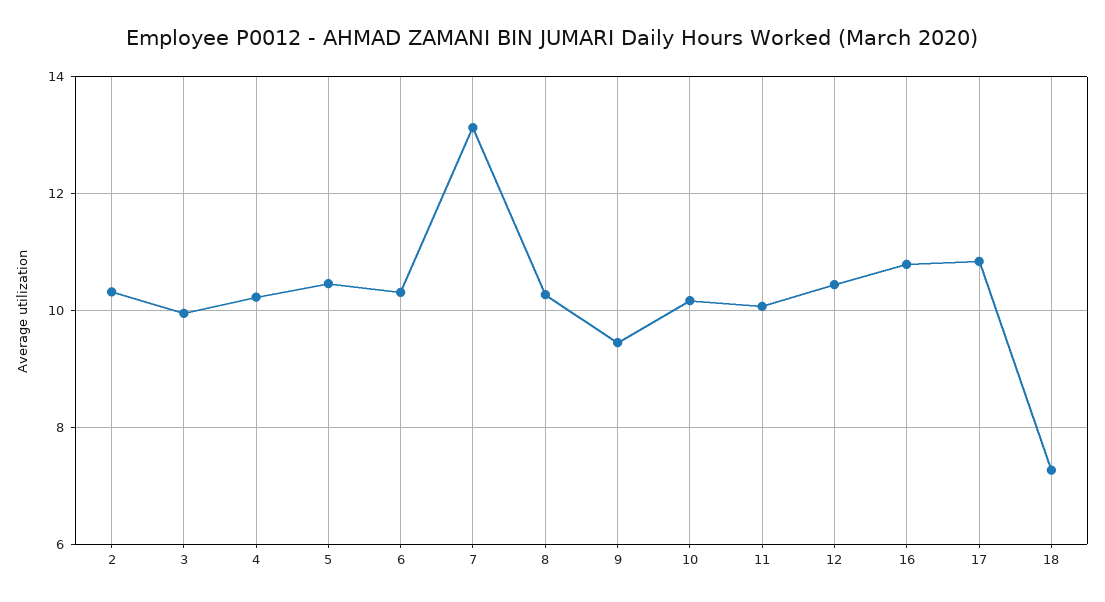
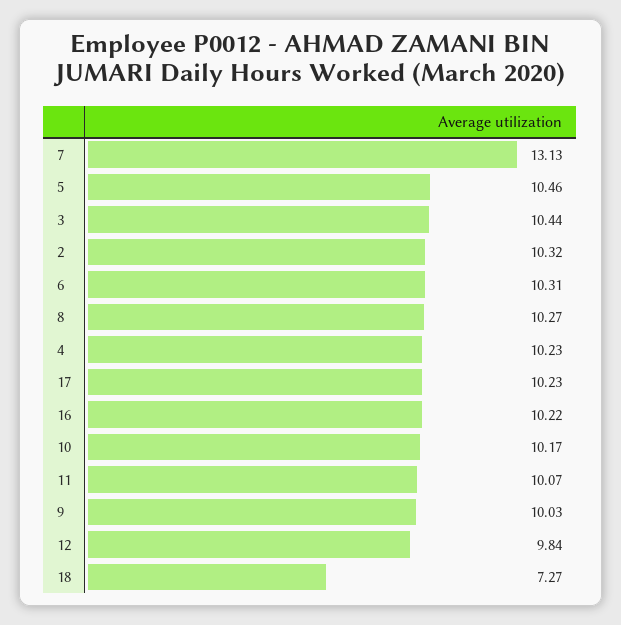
  {
    "2": 10.32,
-   "3": 10,
+   "3": 10.44,
    "4": 10.23,
    "5": 10.46,
    "6": 10.31,
    "7": 13.13,
    "8": 10.27,
-   "9": 9.4,
+   "9": 10.03,
    "10": 10.17,
    "11": 10.07,
-   "12": 10.4,
+   "12": 9.84,
-   "16": 10.8,
+   "16": 10.22,
-   "17": 10.8,
+   "17": 10.23,
    "18": 7.27
  }

